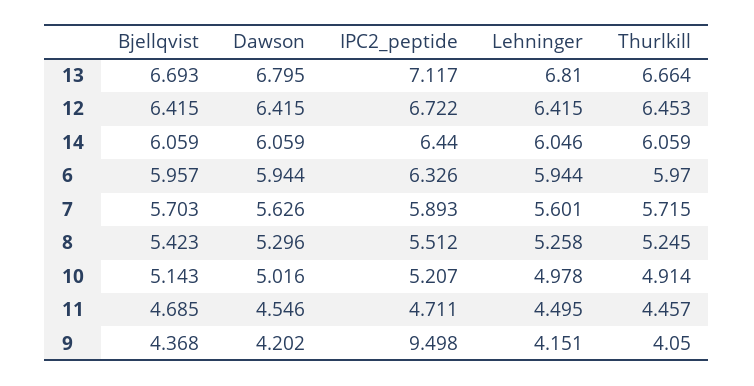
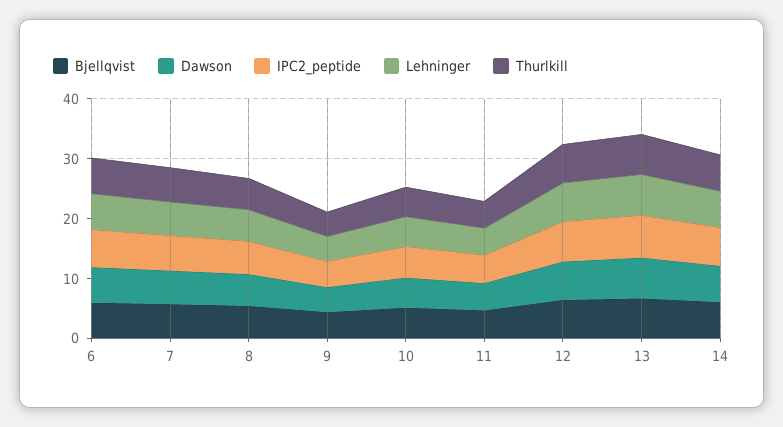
  {
    "Bjellqvist": {
      "13": 6.693,
      "12": 6.415,
      "14": 6.059,
      "6": 5.957,
      "7": 5.703,
      "8": 5.423,
      "10": 5.143,
      "11": 4.685,
      "9": 4.368
    },
    "Dawson": {
      "13": 6.795,
      "12": 6.415,
      "14": 6.059,
      "6": 5.944,
      "7": 5.626,
      "8": 5.296,
      "10": 5.016,
      "11": 4.546,
      "9": 4.202
    },
    "IPC2_peptide": {
      "13": 7.117,
      "12": 6.722,
      "14": 6.44,
      "6": 6.326,
      "7": 5.893,
      "8": 5.512,
      "10": 5.207,
      "11": 4.711,
-     "9": 9.498
+     "9": 4
    },
    "Lehninger": {
      "13": 6.81,
      "12": 6.415,
      "14": 6.046,
      "6": 5.944,
      "7": 5.601,
      "8": 5.258,
      "10": 4.978,
      "11": 4.495,
      "9": 4.151
    },
    "Thurlkill": {
      "13": 6.664,
      "12": 6.453,
      "14": 6.059,
      "6": 5.97,
      "7": 5.715,
      "8": 5.245,
      "10": 4.914,
      "11": 4.457,
      "9": 4.05
    }
  }

